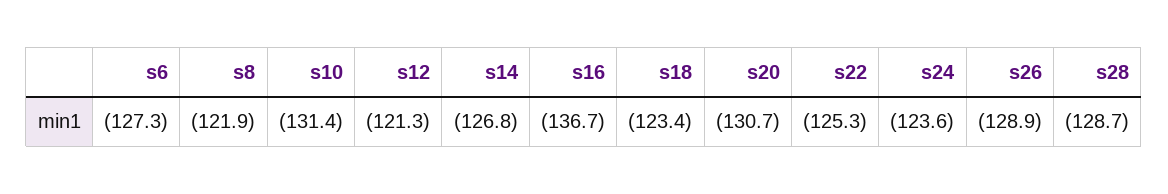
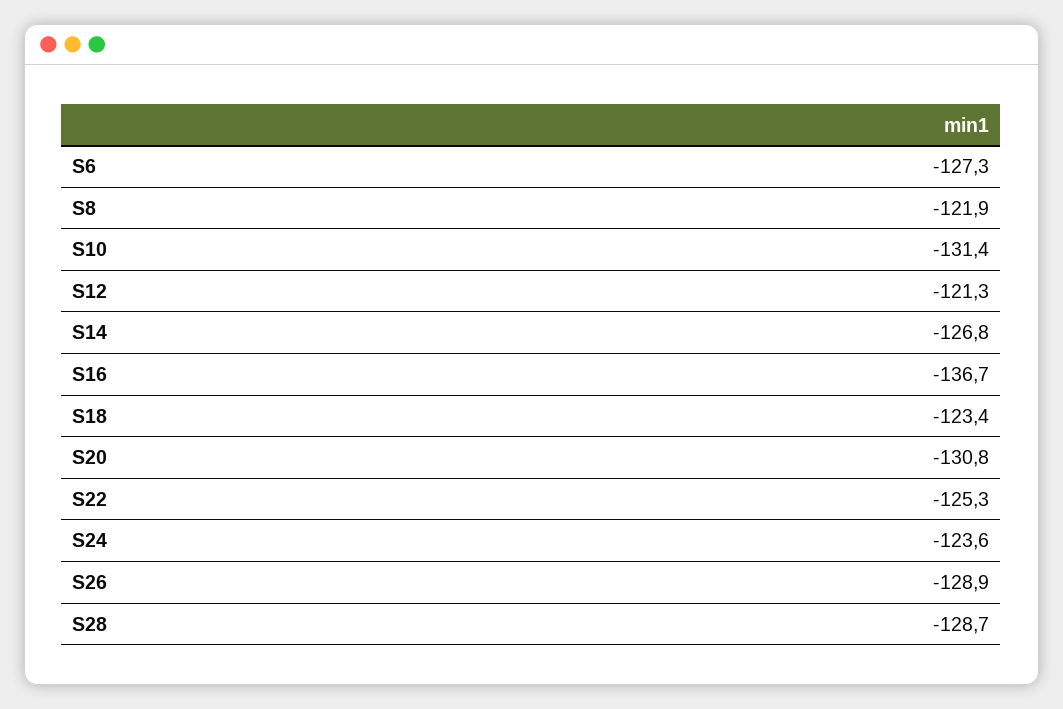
  {
    "s6": -127.3,
    "s8": -121.9,
    "s10": -131.4,
    "s12": -121.3,
    "s14": -126.8,
    "s16": -136.7,
    "s18": -123.4,
-   "s20": -130.7,
+   "s20": -130.8,
    "s22": -125.3,
    "s24": -123.6,
    "s26": -128.9,
    "s28": -128.7
  }

